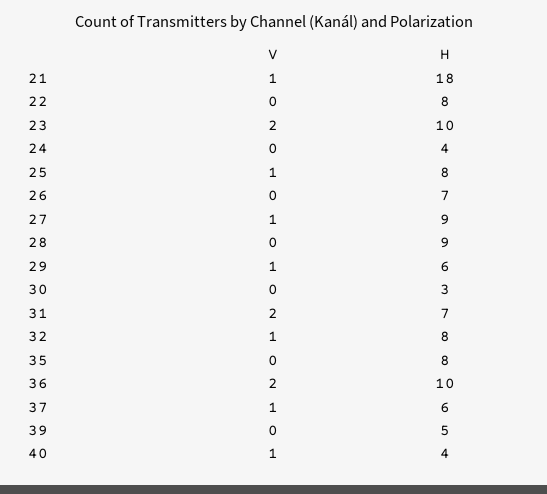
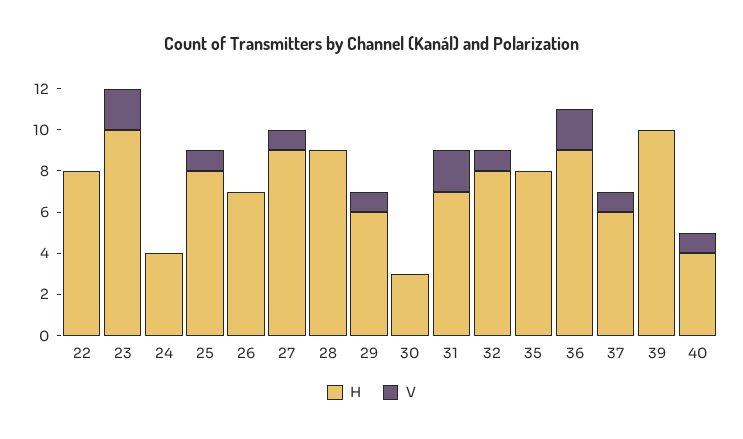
  {
    "V": {
-     "21": 1,
      "22": 0,
      "23": 2,
      "24": 0,
      "25": 1,
      "26": 0,
      "27": 1,
      "28": 0,
      "29": 1,
      "30": 0,
      "31": 2,
      "32": 1,
      "35": 0,
      "36": 2,
      "37": 1,
      "39": 0,
      "40": 1
    },
    "H": {
-     "21": 18,
      "22": 8,
      "23": 10,
      "24": 4,
      "25": 8,
      "26": 7,
      "27": 9,
      "28": 9,
      "29": 6,
      "30": 3,
      "31": 7,
      "32": 8,
      "35": 8,
-     "36": 10,
+     "36": 9,
      "37": 6,
-     "39": 5,
+     "39": 10,
      "40": 4
    }
  }

